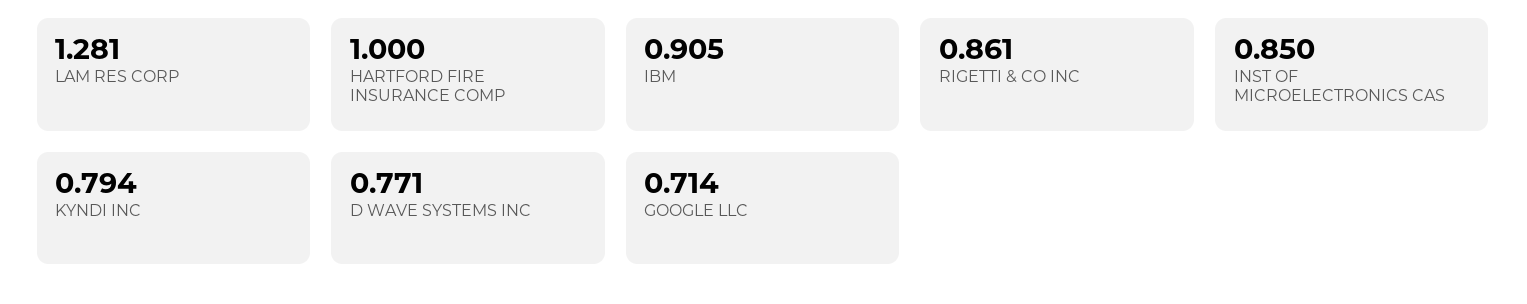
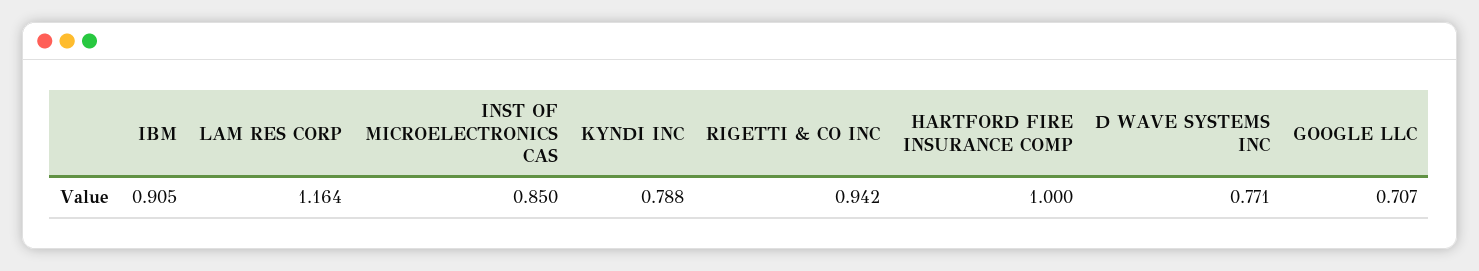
  {
-   "LAM RES CORP": 1.281,
+   "LAM RES CORP": 1.164,
    "HARTFORD FIRE INSURANCE COMP": 1,
    "IBM": 0.905,
-   "RIGETTI & CO INC": 0.861,
+   "RIGETTI & CO INC": 0.942,
    "INST OF MICROELECTRONICS CAS": 0.85,
-   "KYNDI INC": 0.794,
+   "KYNDI INC": 0.788,
    "D WAVE SYSTEMS INC": 0.771,
-   "GOOGLE LLC": 0.714
+   "GOOGLE LLC": 0.707
  }

